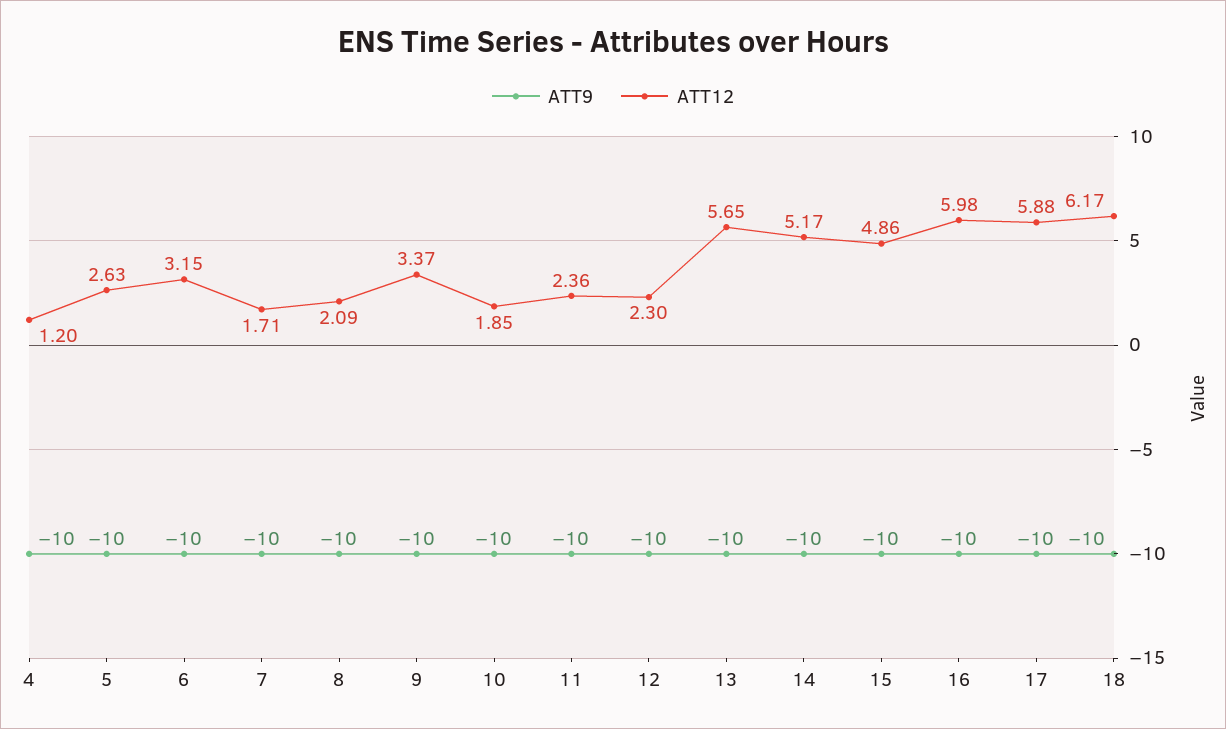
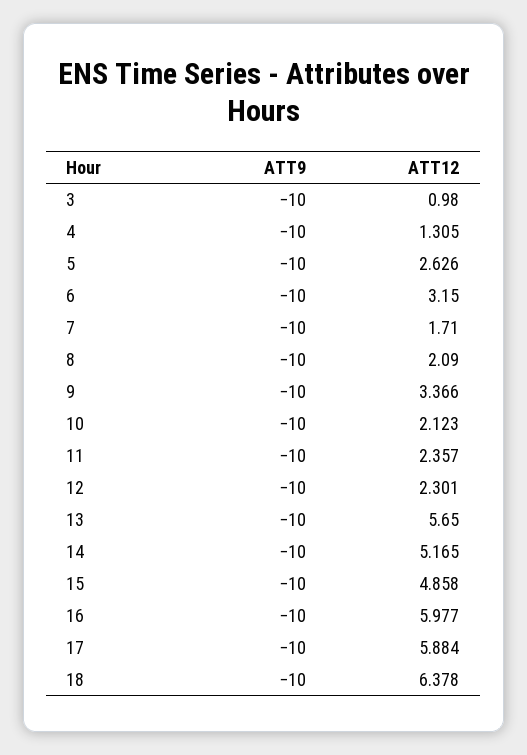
  {
    "ATT9": {
      "4": -10,
      "5": -10,
      "6": -10,
      "7": -10,
      "8": -10,
      "9": -10,
      "10": -10,
      "11": -10,
      "12": -10,
      "13": -10,
      "14": -10,
      "15": -10,
      "16": -10,
      "17": -10,
-     "18": -10
+     "18": -10,
+     "3": -10
    },
    "ATT12": {
-     "4": 1.2,
+     "4": 1.305,
      "5": 2.626,
      "6": 3.15,
      "7": 1.71,
      "8": 2.09,
      "9": 3.366,
-     "10": 1.85,
+     "10": 2.123,
      "11": 2.357,
      "12": 2.301,
      "13": 5.65,
      "14": 5.165,
      "15": 4.858,
      "16": 5.977,
      "17": 5.884,
-     "18": 6.17
+     "18": 6.378,
+     "3": 0.98
    }
  }

